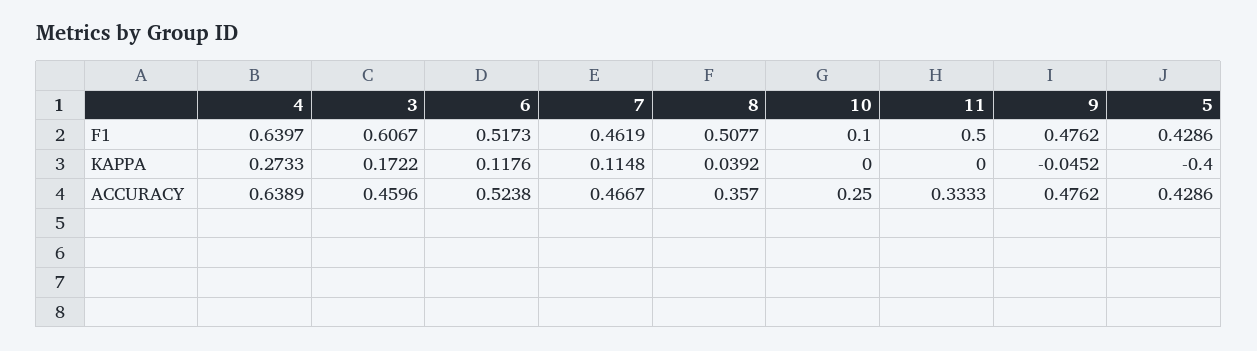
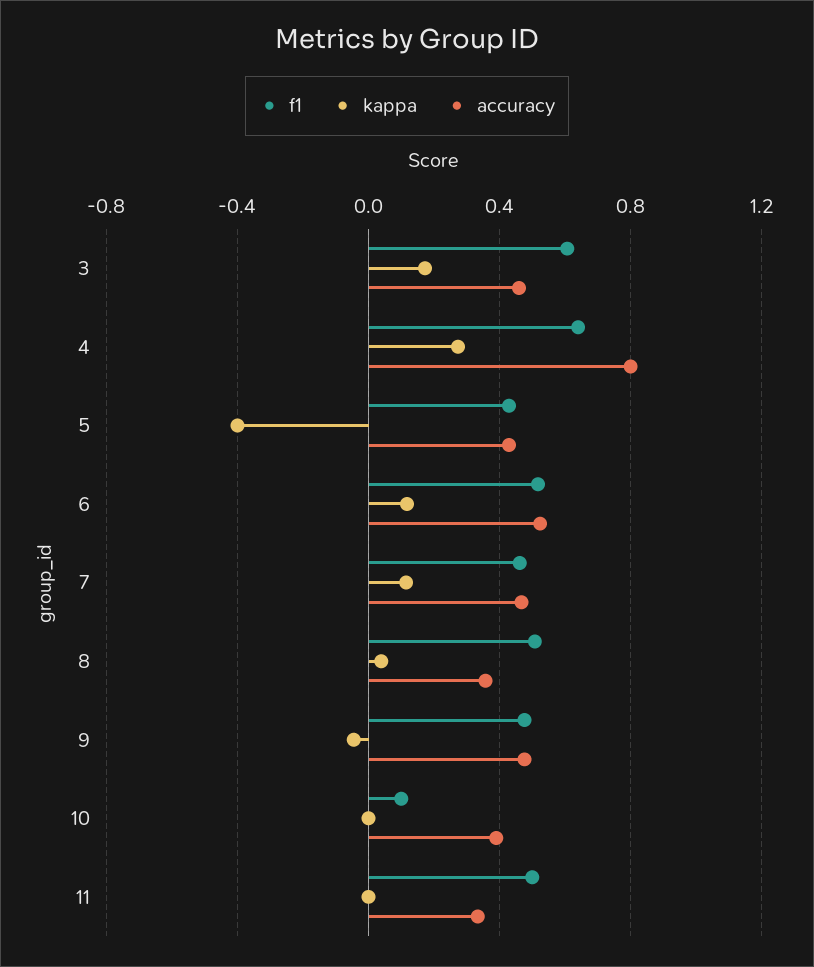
  {
    "F1": {
      "4": 0.6397,
      "3": 0.6067,
      "6": 0.5173,
      "7": 0.4619,
      "8": 0.5077,
      "10": 0.1,
      "11": 0.5,
      "9": 0.4762,
      "5": 0.4286
    },
    "KAPPA": {
      "4": 0.2733,
      "3": 0.1722,
      "6": 0.1176,
      "7": 0.1148,
      "8": 0.0392,
      "10": 0,
      "11": 0,
      "9": -0.0452,
      "5": -0.4
    },
    "ACCURACY": {
-     "4": 0.6389,
+     "4": 0.8,
      "3": 0.4596,
      "6": 0.5238,
      "7": 0.4667,
      "8": 0.357,
-     "10": 0.25,
+     "10": 0.4,
      "11": 0.3333,
      "9": 0.4762,
      "5": 0.4286
    }
  }

